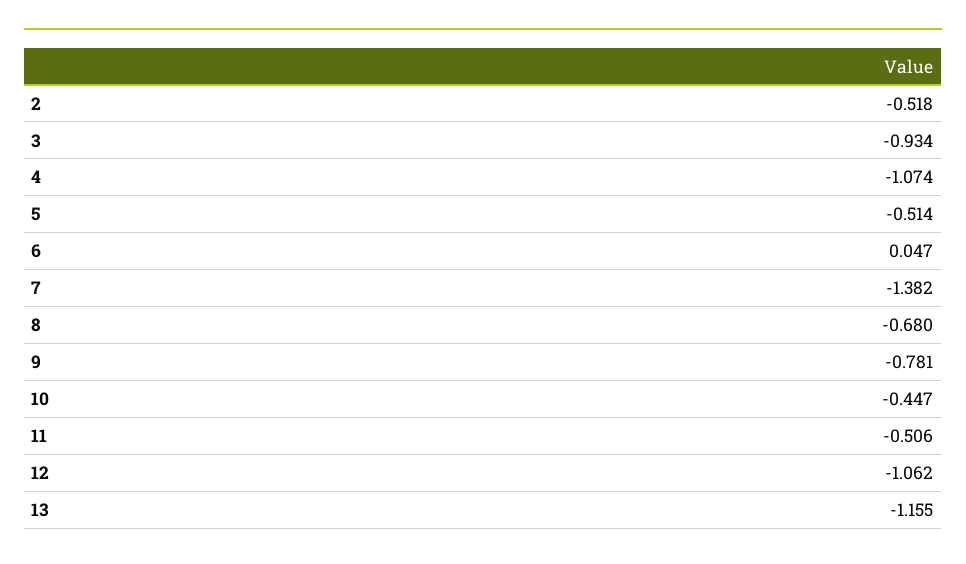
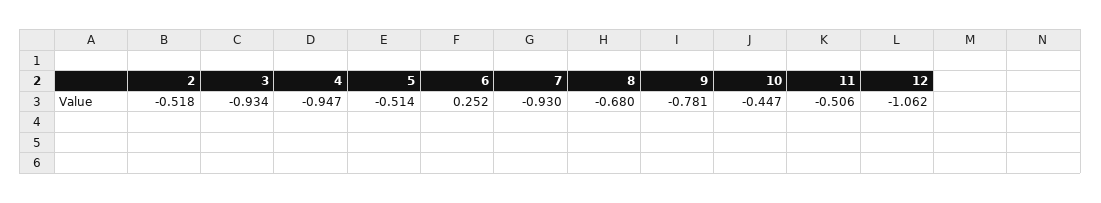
  {
    "2": -0.518,
    "3": -0.934,
-   "4": -1.074,
+   "4": -0.947,
    "5": -0.514,
-   "6": 0.047,
+   "6": 0.252,
-   "7": -1.382,
+   "7": -0.93,
    "8": -0.68,
    "9": -0.781,
    "10": -0.447,
    "11": -0.506,
-   "12": -1.062,
+   "12": -1.062
-   "13": -1.155
  }

